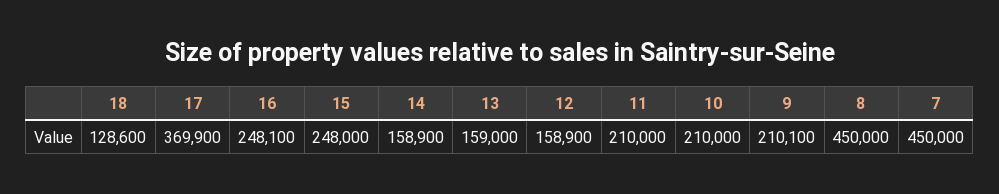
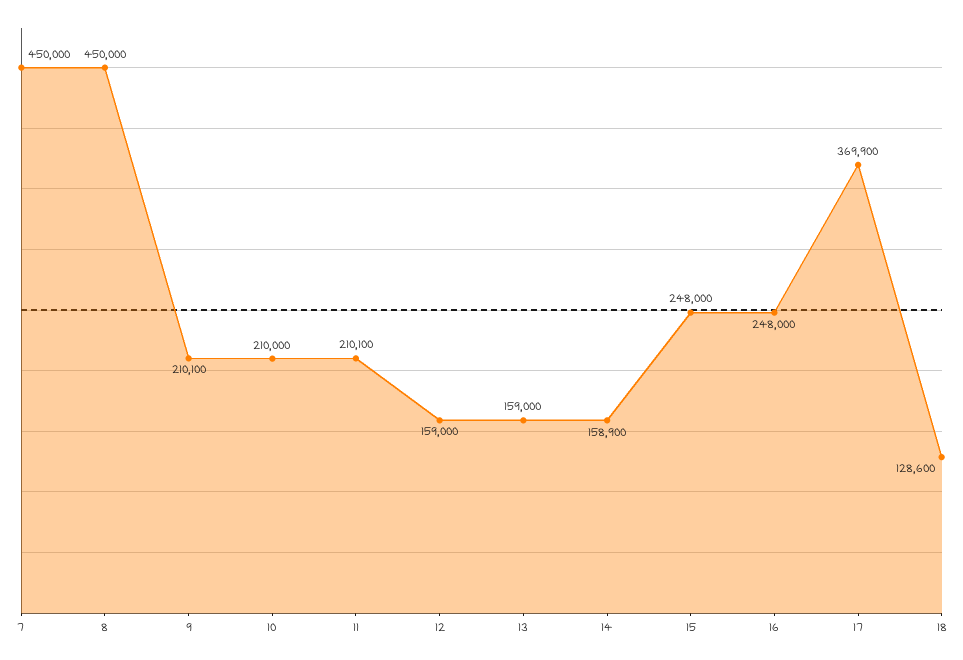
  {
    "18": 128600,
    "17": 369900,
-   "16": 248100,
+   "16": 248000,
    "15": 248000,
    "14": 158900,
    "13": 159000,
-   "12": 158900,
+   "12": 159000,
-   "11": 210000,
+   "11": 210100,
    "10": 210000,
    "9": 210100,
    "8": 450000,
    "7": 450000
  }

